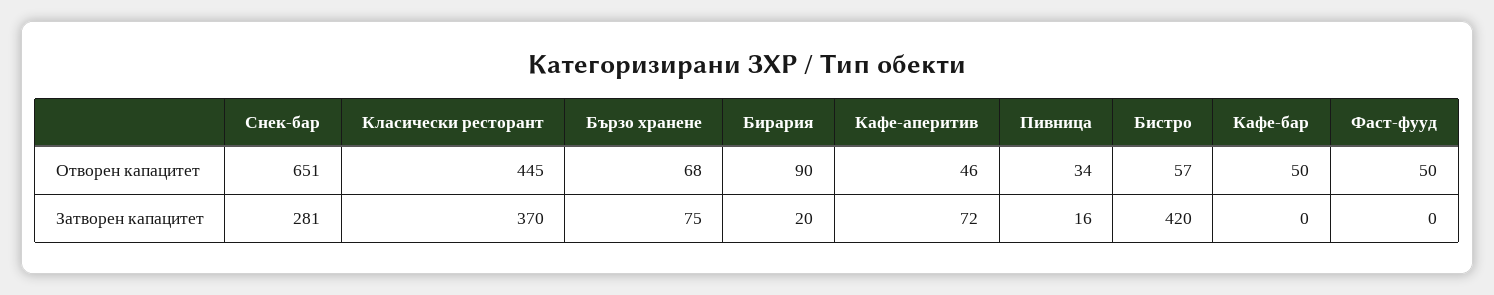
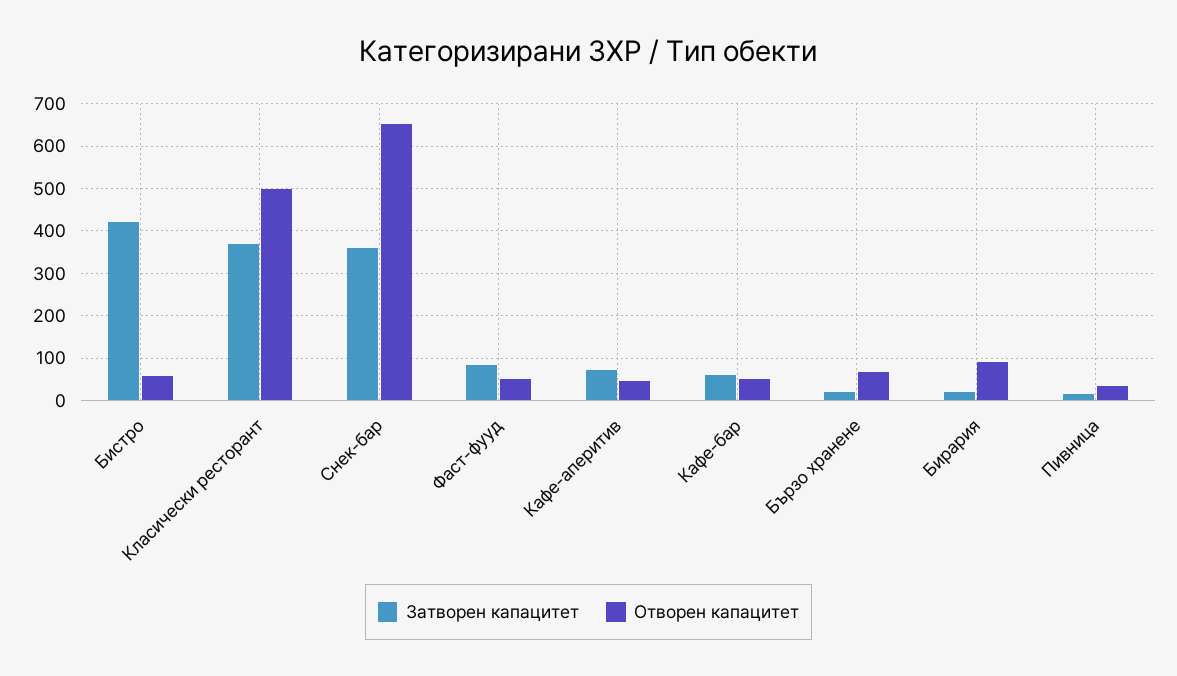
  {
    "Отворен капацитет": {
      "Снек-бар": 651,
-     "Класически ресторант": 445,
+     "Класически ресторант": 500,
      "Бързо хранене": 68,
      "Бирария": 90,
      "Кафе-аперитив": 46,
      "Пивница": 34,
      "Бистро": 57,
      "Кафе-бар": 50,
      "Фаст-фууд": 50
    },
    "Затворен капацитет": {
-     "Снек-бар": 281,
+     "Снек-бар": 360,
      "Класически ресторант": 370,
-     "Бързо хранене": 75,
+     "Бързо хранене": 20,
      "Бирария": 20,
      "Кафе-аперитив": 72,
      "Пивница": 16,
      "Бистро": 420,
-     "Кафе-бар": 0,
+     "Кафе-бар": 60,
-     "Фаст-фууд": 0
+     "Фаст-фууд": 80
    }
  }

